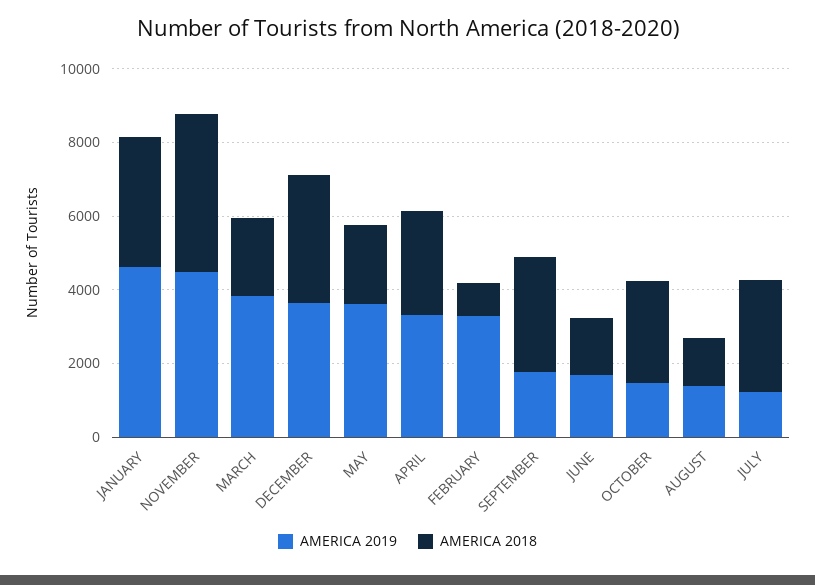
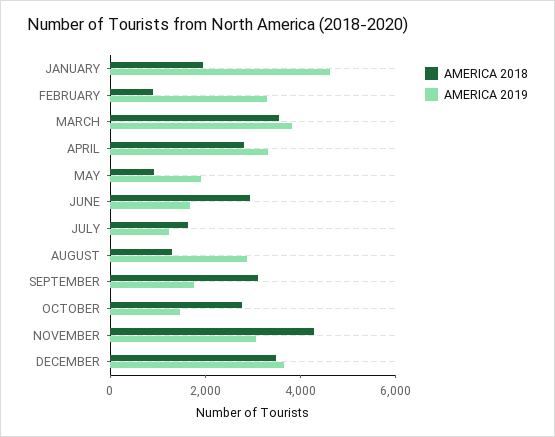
  {
    "AMERICA 2019": {
      "JANUARY": 4500,
-     "NOVEMBER": 4500,
+     "NOVEMBER": 3000,
      "MARCH": 4000,
      "DECEMBER": 3500,
-     "MAY": 3500,
+     "MAY": 2000,
      "APRIL": 3500,
      "FEBRUARY": 3500,
      "SEPTEMBER": 2000,
      "JUNE": 1500,
      "OCTOBER": 1500,
-     "AUGUST": 1500,
+     "AUGUST": 3000,
      "JULY": 1000
    },
    "AMERICA 2018": {
-     "JANUARY": 3500,
+     "JANUARY": 2000,
      "NOVEMBER": 4500,
-     "MARCH": 2000,
+     "MARCH": 3500,
      "DECEMBER": 3500,
-     "MAY": 2000,
+     "MAY": 1000,
      "APRIL": 3000,
      "FEBRUARY": 1000,
      "SEPTEMBER": 3000,
-     "JUNE": 1500,
+     "JUNE": 3000,
      "OCTOBER": 3000,
      "AUGUST": 1500,
-     "JULY": 3000
+     "JULY": 1500
    }
  }

